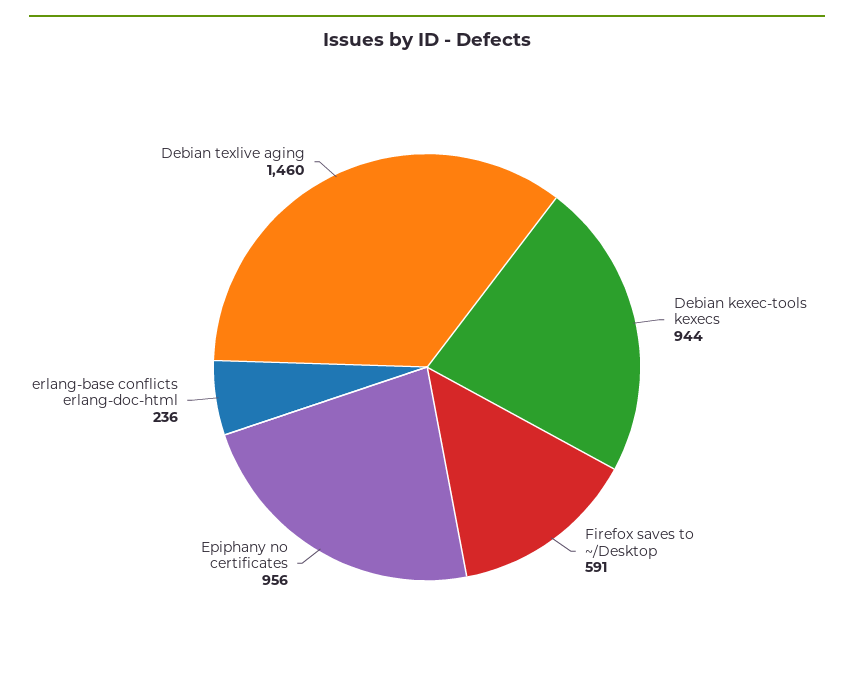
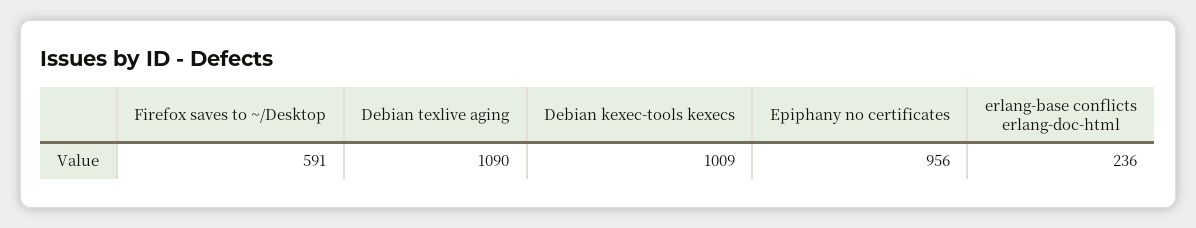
  {
-   "Debian kexec-tools kexecs": 944,
+   "Debian kexec-tools kexecs": 1009,
    "Firefox saves to ~/Desktop": 591,
    "Epiphany no certificates": 956,
    "erlang-base conflicts erlang-doc-html": 236,
-   "Debian texlive aging": 1460
+   "Debian texlive aging": 1090
  }

